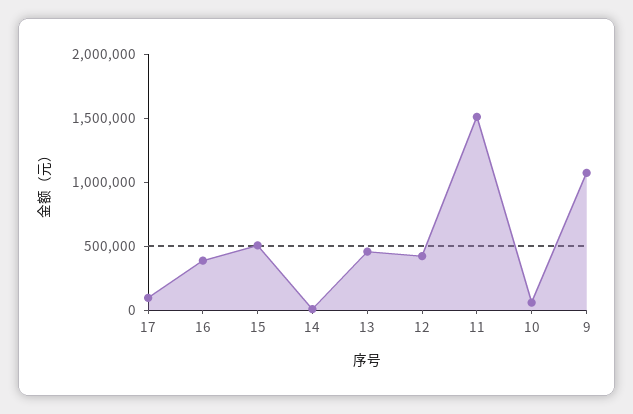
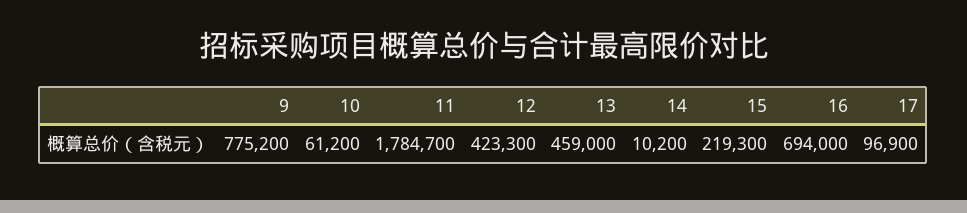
  {
    "17": 96900,
-   "16": 400000,
+   "16": 694000,
-   "15": 500000,
+   "15": 219300,
    "14": 10200,
    "13": 459000,
    "12": 423300,
-   "11": 1500000,
+   "11": 1784700,
    "10": 61200,
-   "9": 1100000
+   "9": 775200
  }

